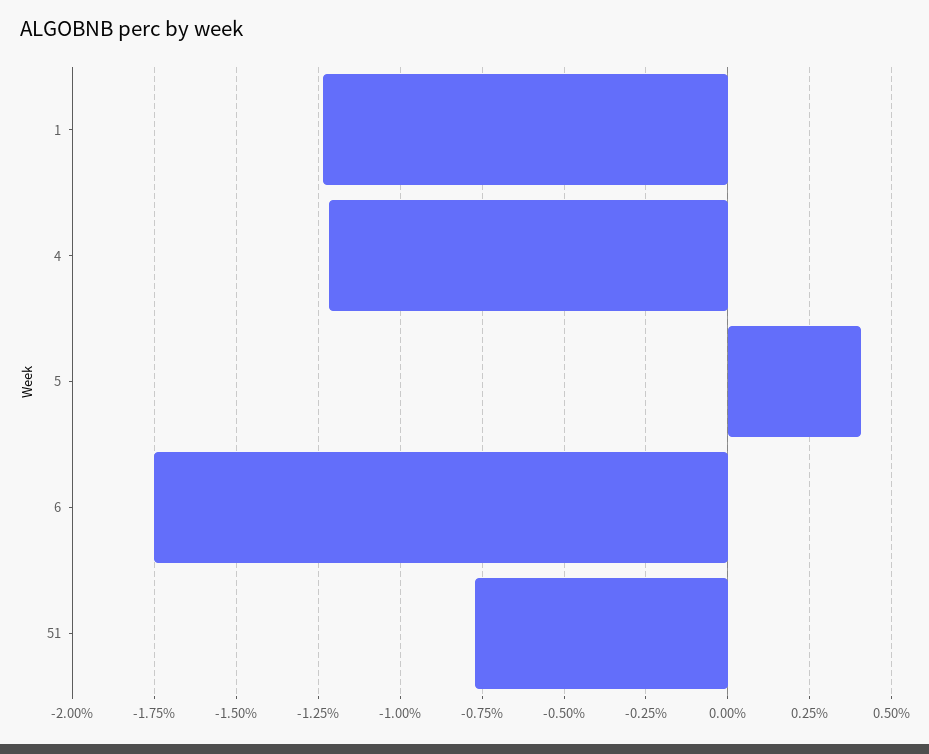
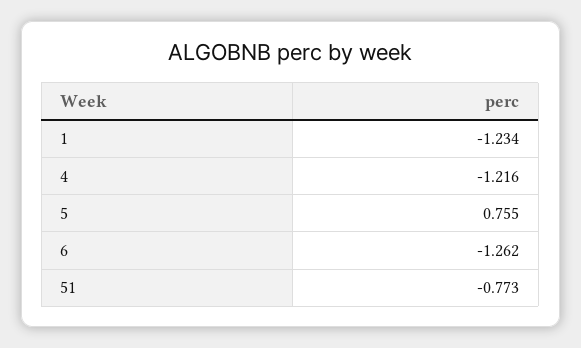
  {
    "1": -1.234,
    "4": -1.216,
-   "5": 0.4,
+   "5": 0.755,
-   "6": -1.75,
+   "6": -1.262,
    "51": -0.773
  }

